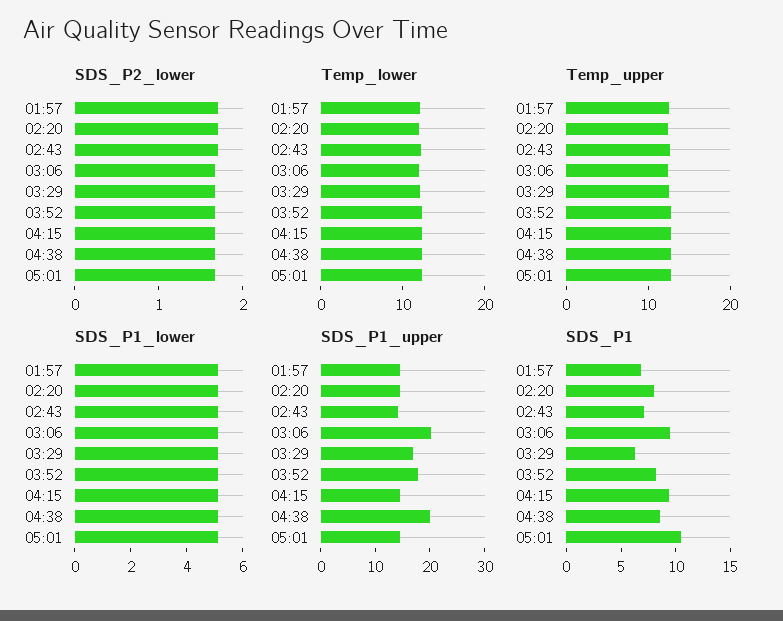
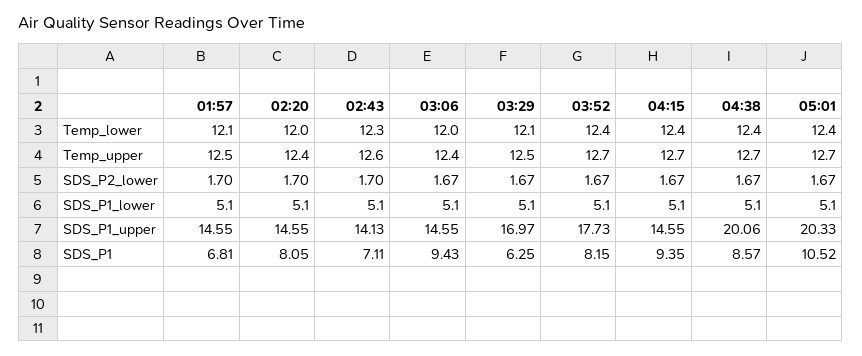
  {
    "SDS_P2_lower": {
      "01:57": 1.7,
      "02:20": 1.7,
      "02:43": 1.7,
      "03:06": 1.67,
      "03:29": 1.67,
      "03:52": 1.67,
      "04:15": 1.67,
      "04:38": 1.67,
      "05:01": 1.67
    },
    "Temp_lower": {
      "01:57": 12.1,
      "02:20": 12,
      "02:43": 12.3,
      "03:06": 12,
      "03:29": 12.1,
      "03:52": 12.4,
      "04:15": 12.4,
      "04:38": 12.4,
      "05:01": 12.4
    },
    "Temp_upper": {
      "01:57": 12.5,
      "02:20": 12.4,
      "02:43": 12.6,
      "03:06": 12.4,
      "03:29": 12.5,
      "03:52": 12.7,
      "04:15": 12.7,
      "04:38": 12.7,
      "05:01": 12.7
    },
    "SDS_P1_lower": {
      "01:57": 5.1,
      "02:20": 5.1,
      "02:43": 5.1,
      "03:06": 5.1,
      "03:29": 5.1,
      "03:52": 5.1,
      "04:15": 5.1,
      "04:38": 5.1,
      "05:01": 5.1
    },
    "SDS_P1_upper": {
      "01:57": 14.55,
      "02:20": 14.55,
      "02:43": 14.13,
-     "03:06": 20,
+     "03:06": 14.55,
      "03:29": 16.97,
      "03:52": 17.73,
      "04:15": 14.55,
      "04:38": 20.06,
-     "05:01": 14
+     "05:01": 20.33
    },
    "SDS_P1": {
      "01:57": 6.81,
      "02:20": 8.05,
      "02:43": 7.11,
      "03:06": 9.43,
      "03:29": 6.25,
      "03:52": 8.15,
      "04:15": 9.35,
      "04:38": 8.57,
      "05:01": 10.52
    }
  }

